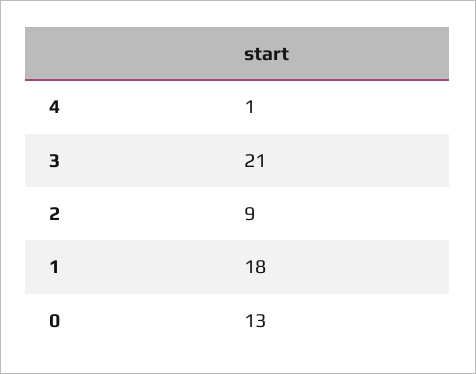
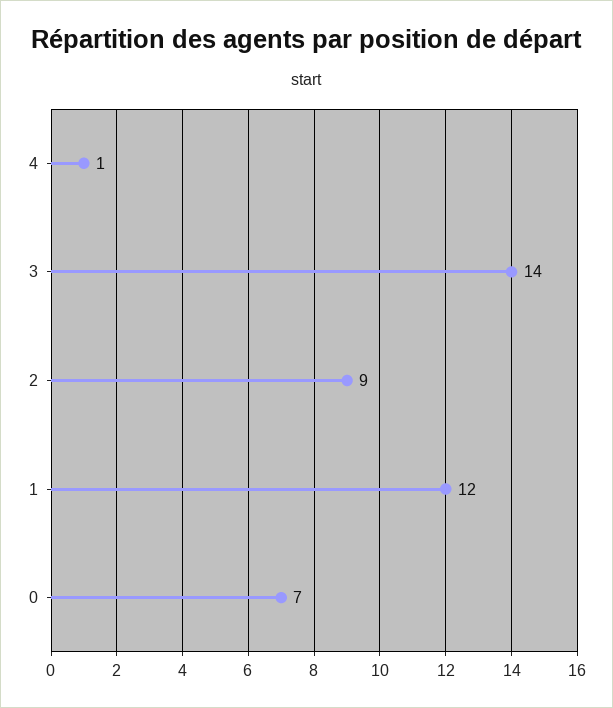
  {
    "4": 1,
-   "3": 21,
+   "3": 14,
    "2": 9,
-   "1": 18,
+   "1": 12,
-   "0": 13
+   "0": 7
  }

